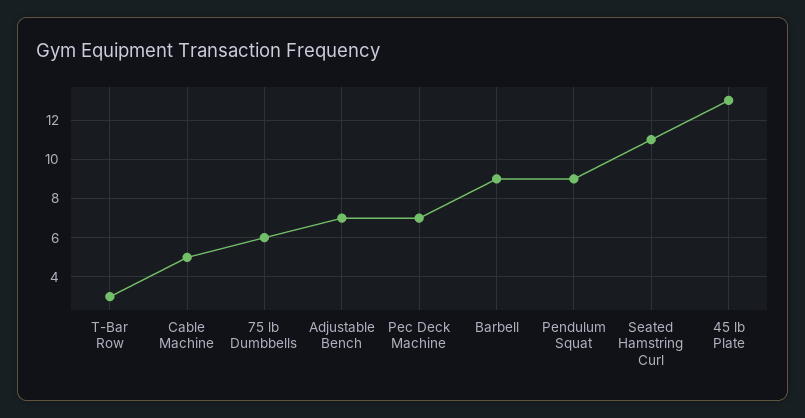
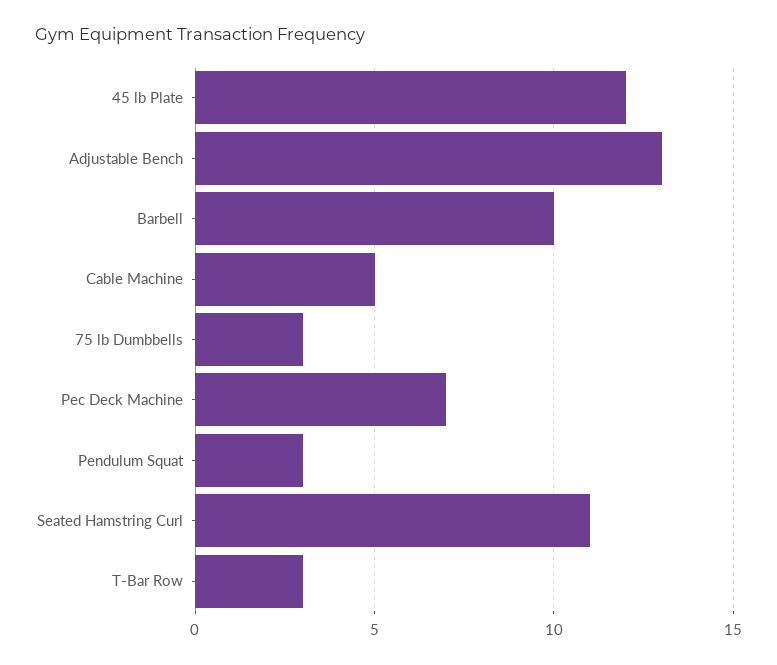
  {
    "T-Bar Row": 3,
    "Cable Machine": 5,
-   "75 lb Dumbbells": 6,
+   "75 lb Dumbbells": 3,
-   "Adjustable Bench": 7,
+   "Adjustable Bench": 13,
    "Pec Deck Machine": 7,
-   "Barbell": 9,
+   "Barbell": 10,
-   "Pendulum Squat": 9,
+   "Pendulum Squat": 3,
    "Seated Hamstring Curl": 11,
-   "45 lb Plate": 13
+   "45 lb Plate": 12
  }

